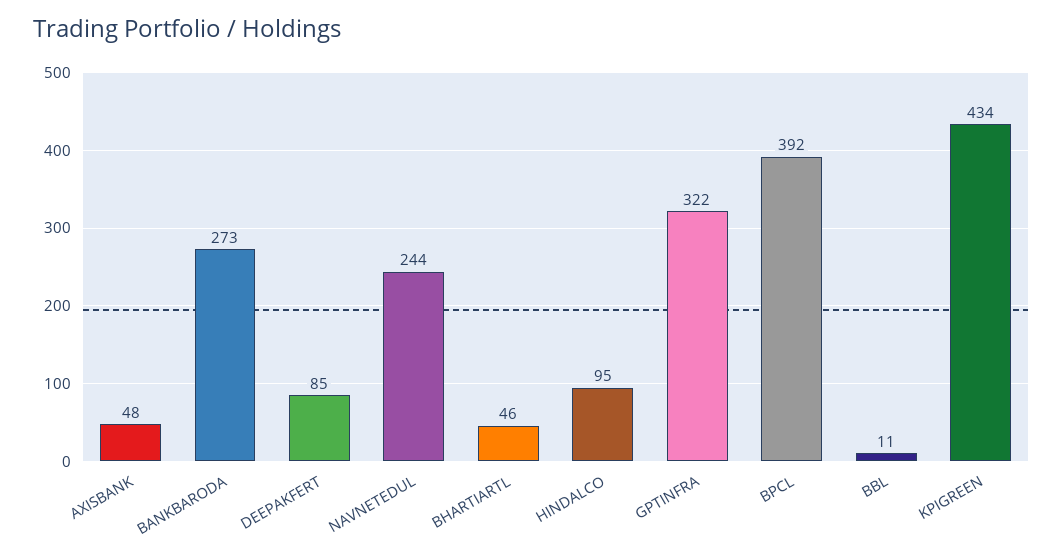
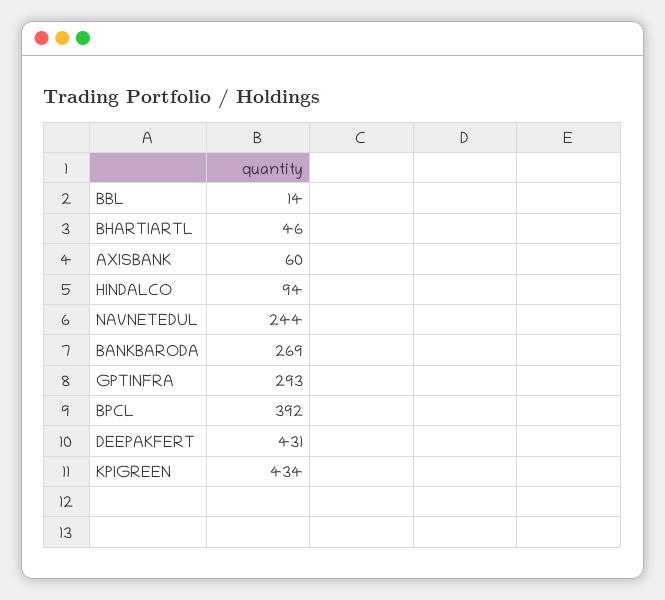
  {
-   "AXISBANK": 48,
+   "AXISBANK": 60,
-   "BANKBARODA": 273,
+   "BANKBARODA": 269,
-   "DEEPAKFERT": 85,
+   "DEEPAKFERT": 431,
    "NAVNETEDUL": 244,
    "BHARTIARTL": 46,
-   "HINDALCO": 95,
+   "HINDALCO": 94,
-   "GPTINFRA": 322,
+   "GPTINFRA": 293,
    "BPCL": 392,
-   "BBL": 11,
+   "BBL": 14,
    "KPIGREEN": 434
  }

